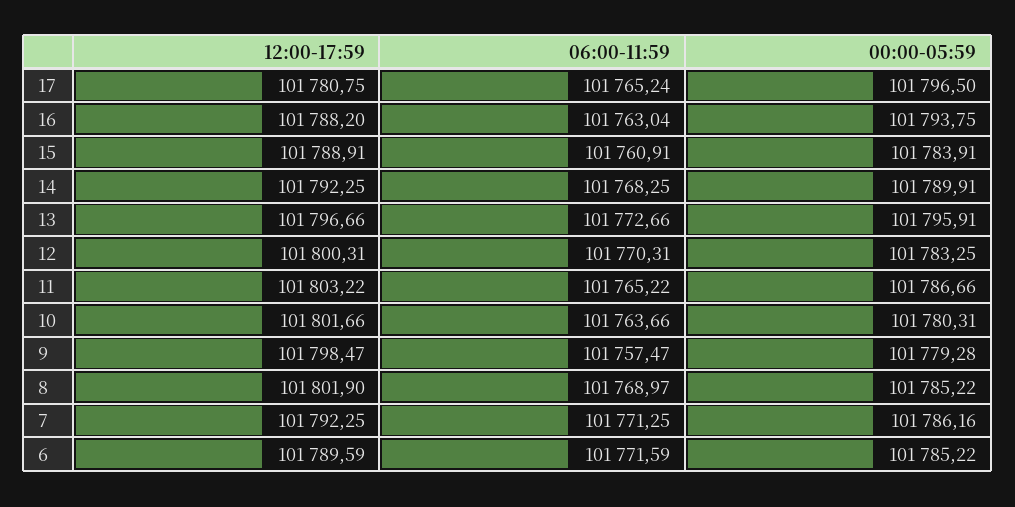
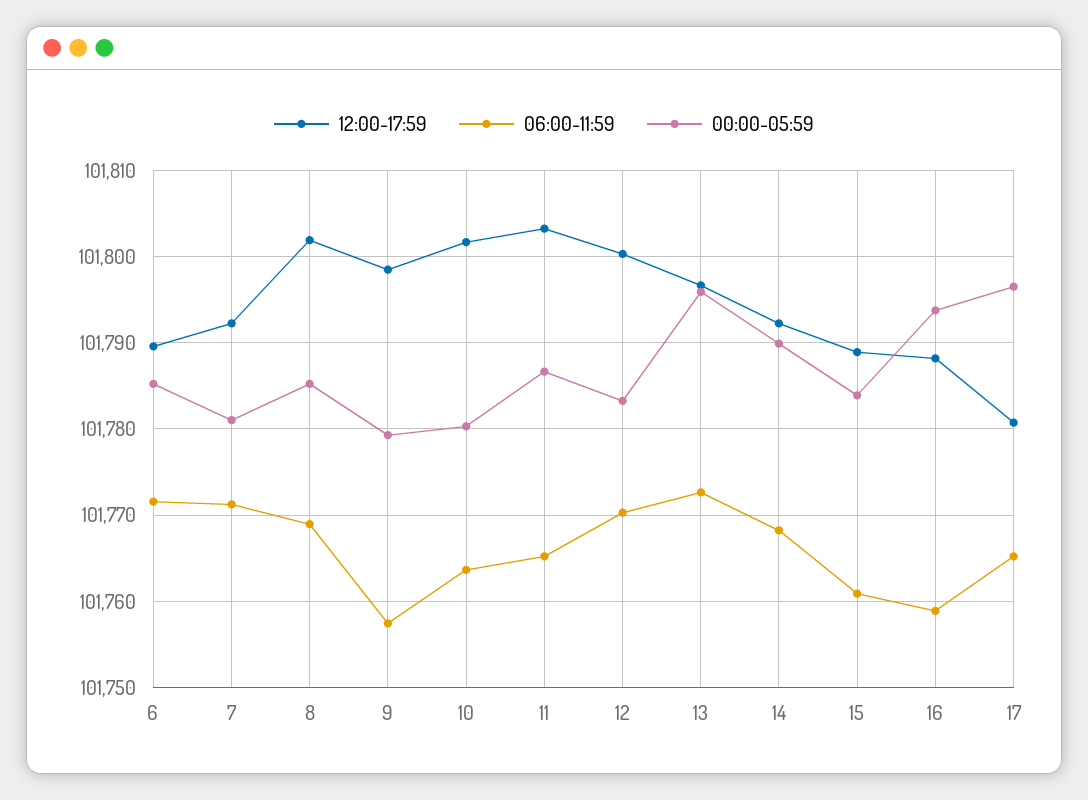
  {
    "12:00-17:59": {
      "17": 101780.75,
      "16": 101788.2,
      "15": 101788.91,
      "14": 101792.25,
      "13": 101796.66,
      "12": 101800.31,
      "11": 101803.22,
      "10": 101801.66,
      "9": 101798.47,
      "8": 101801.9,
      "7": 101792.25,
      "6": 101789.59
    },
    "06:00-11:59": {
      "17": 101765.24,
-     "16": 101763.04,
+     "16": 101759,
      "15": 101760.91,
      "14": 101768.25,
      "13": 101772.66,
      "12": 101770.31,
      "11": 101765.22,
      "10": 101763.66,
      "9": 101757.47,
      "8": 101768.97,
      "7": 101771.25,
      "6": 101771.59
    },
    "00:00-05:59": {
      "17": 101796.5,
      "16": 101793.75,
      "15": 101783.91,
      "14": 101789.91,
      "13": 101795.91,
      "12": 101783.25,
      "11": 101786.66,
      "10": 101780.31,
      "9": 101779.28,
      "8": 101785.22,
-     "7": 101786.16,
+     "7": 101781,
      "6": 101785.22
    }
  }

